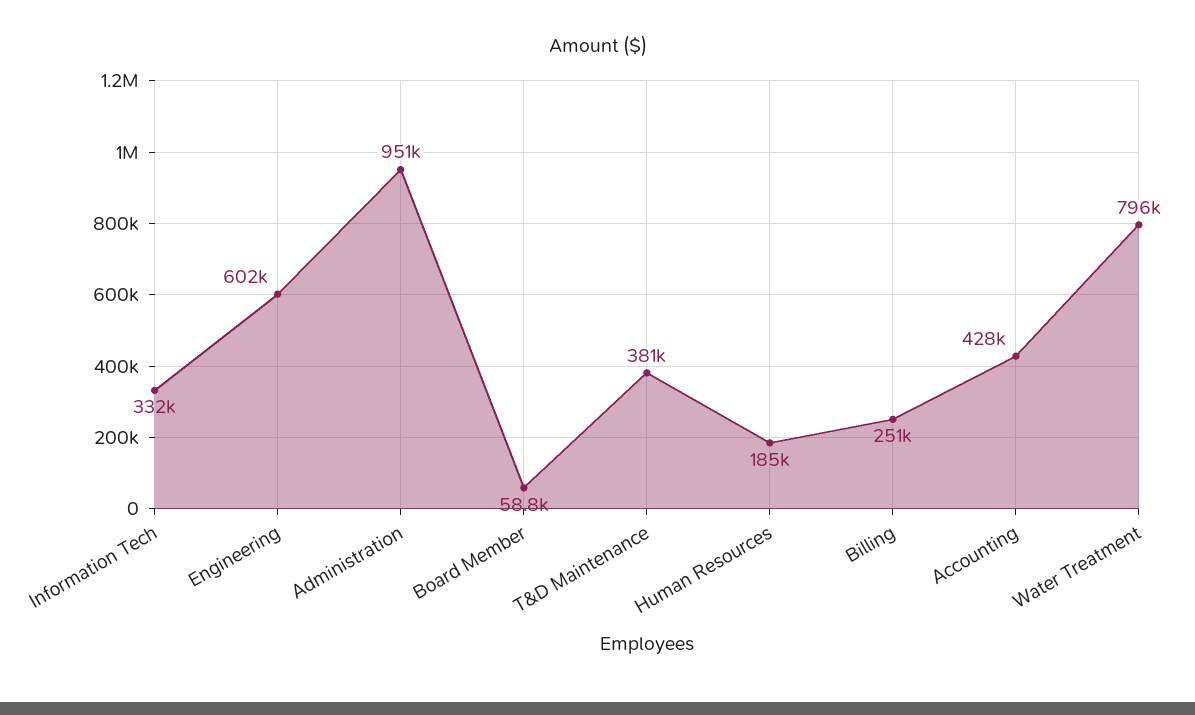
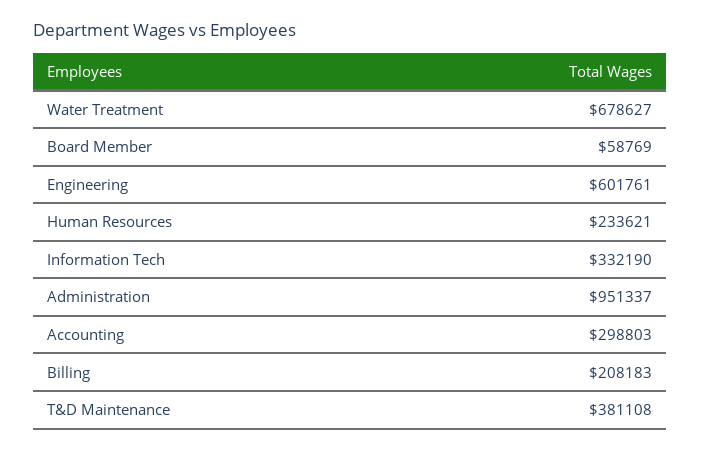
  {
    "Information Tech": 332190,
    "Engineering": 601761,
    "Administration": 951337,
    "Board Member": 58769,
    "T&D Maintenance": 381108,
-   "Human Resources": 185000,
+   "Human Resources": 233621,
-   "Billing": 251000,
+   "Billing": 208183,
-   "Accounting": 428000,
+   "Accounting": 298803,
-   "Water Treatment": 796000
+   "Water Treatment": 678627
  }

